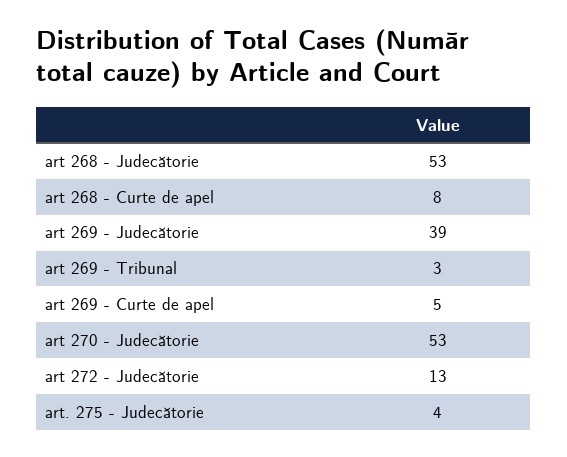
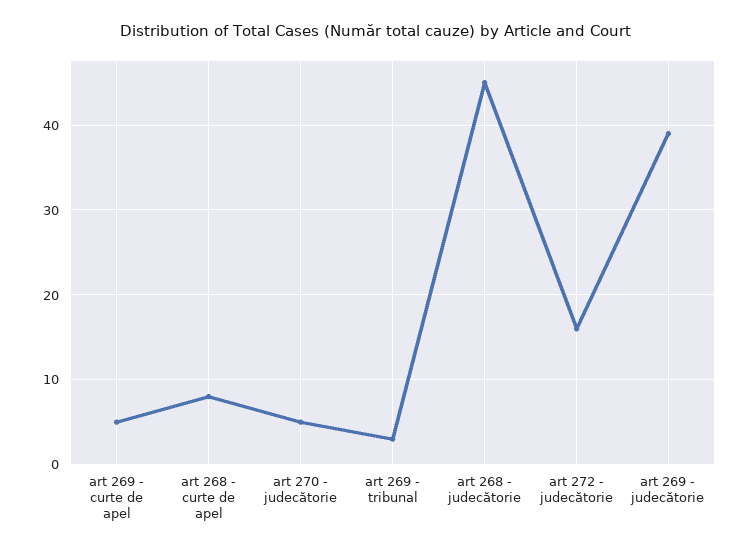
  {
-   "art 268 - Judecătorie": 53,
+   "art 268 - Judecătorie": 45,
    "art 268 - Curte de apel": 8,
    "art 269 - Judecătorie": 39,
    "art 269 - Tribunal": 3,
    "art 269 - Curte de apel": 5,
-   "art 270 - Judecătorie": 53,
+   "art 270 - Judecătorie": 5,
-   "art 272 - Judecătorie": 13,
+   "art 272 - Judecătorie": 16
-   "art. 275 - Judecătorie": 4
  }

